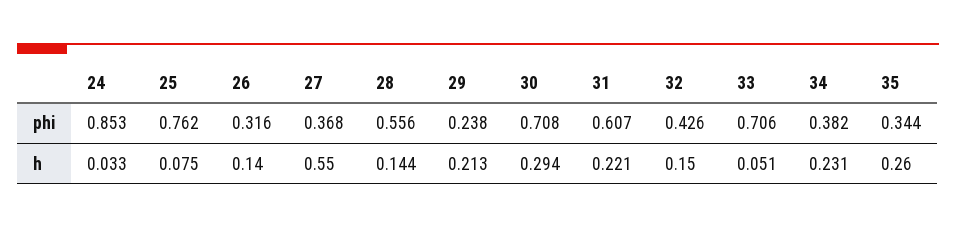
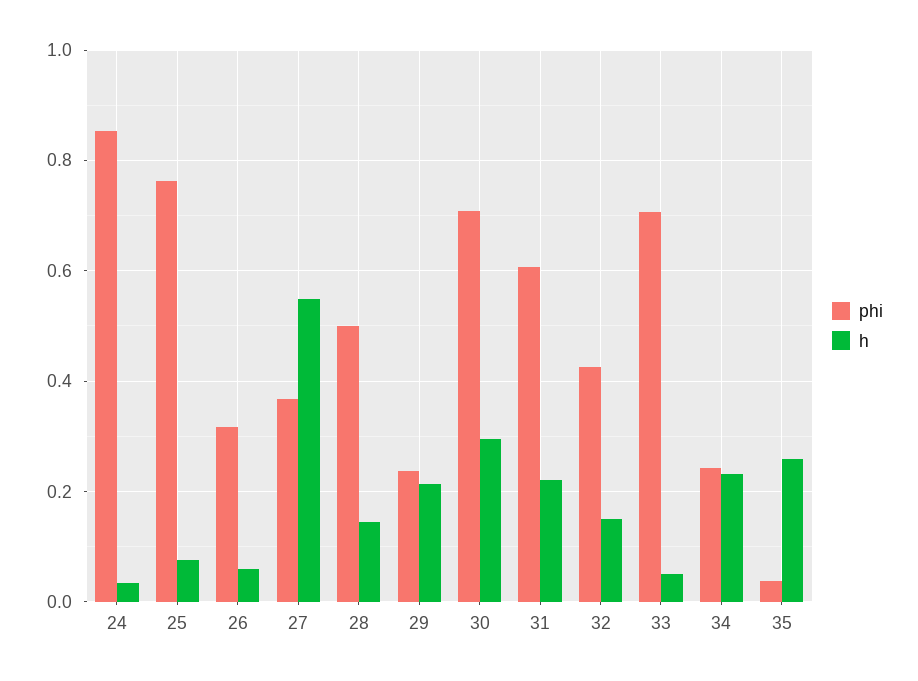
  {
    "phi": {
      "24": 0.853,
      "25": 0.762,
      "26": 0.316,
      "27": 0.368,
-     "28": 0.556,
+     "28": 0.5,
      "29": 0.238,
      "30": 0.708,
      "31": 0.607,
      "32": 0.426,
      "33": 0.706,
-     "34": 0.382,
+     "34": 0.24,
-     "35": 0.344
+     "35": 0.04
    },
    "h": {
      "24": 0.033,
      "25": 0.075,
-     "26": 0.14,
+     "26": 0.06,
      "27": 0.55,
      "28": 0.144,
      "29": 0.213,
      "30": 0.294,
      "31": 0.221,
      "32": 0.15,
      "33": 0.051,
      "34": 0.231,
      "35": 0.26
    }
  }

